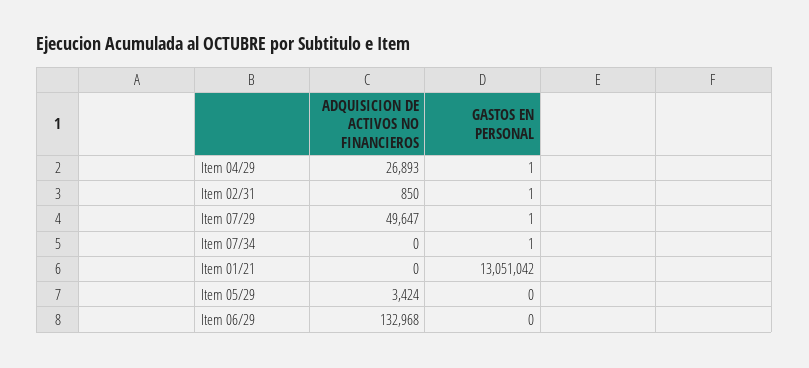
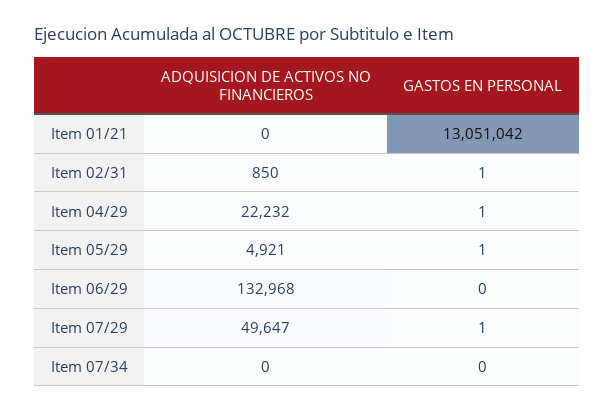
  {
    "ADQUISICION DE ACTIVOS NO FINANCIEROS": {
-     "Item 04/29": 26893,
+     "Item 04/29": 22232,
      "Item 02/31": 850,
      "Item 07/29": 49647,
      "Item 07/34": 0,
      "Item 01/21": 0,
-     "Item 05/29": 3424,
+     "Item 05/29": 4921,
      "Item 06/29": 132968
    },
    "GASTOS EN PERSONAL": {
      "Item 04/29": 1,
      "Item 02/31": 1,
      "Item 07/29": 1,
-     "Item 07/34": 1,
+     "Item 07/34": 0,
      "Item 01/21": 13051042,
-     "Item 05/29": 0,
+     "Item 05/29": 1,
      "Item 06/29": 0
    }
  }

